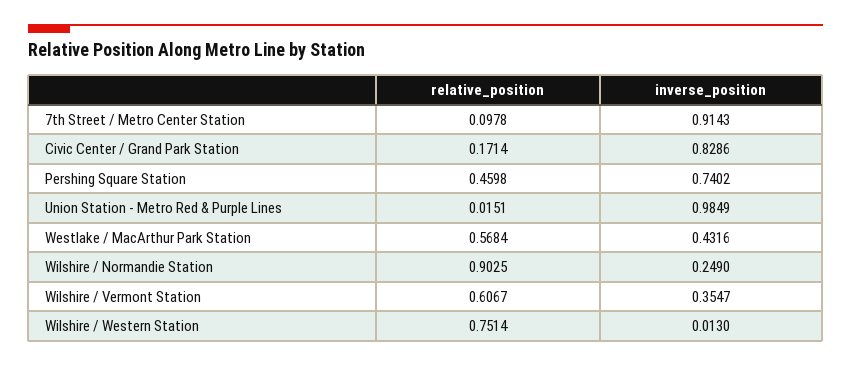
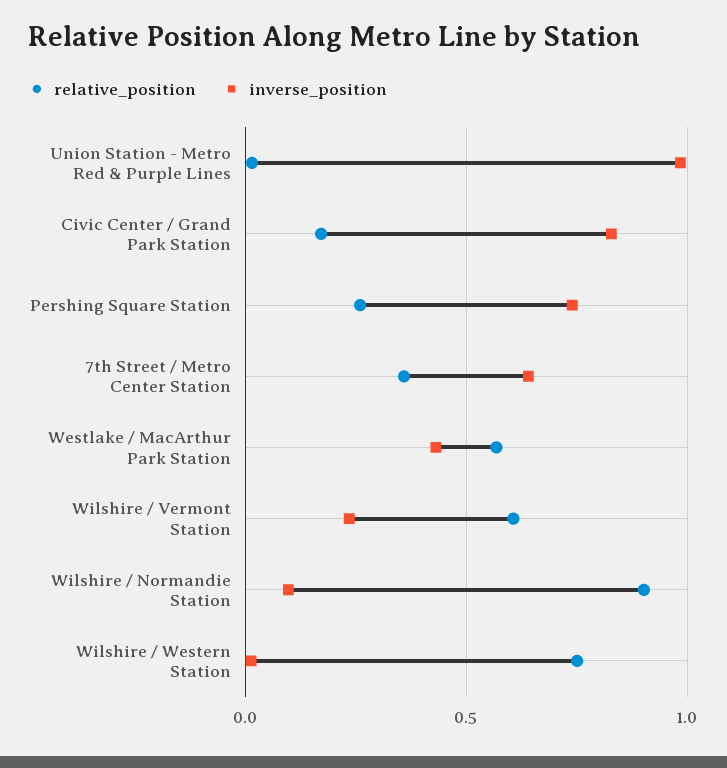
  {
    "relative_position": {
-     "7th Street / Metro Center Station": 0.0978,
+     "7th Street / Metro Center Station": 0.35,
      "Civic Center / Grand Park Station": 0.1714,
-     "Pershing Square Station": 0.4598,
+     "Pershing Square Station": 0.25,
      "Union Station - Metro Red & Purple Lines": 0.0151,
      "Westlake / MacArthur Park Station": 0.5684,
      "Wilshire / Normandie Station": 0.9025,
      "Wilshire / Vermont Station": 0.6067,
      "Wilshire / Western Station": 0.7514
    },
    "inverse_position": {
-     "7th Street / Metro Center Station": 0.9143,
+     "7th Street / Metro Center Station": 0.65,
      "Civic Center / Grand Park Station": 0.8286,
      "Pershing Square Station": 0.7402,
      "Union Station - Metro Red & Purple Lines": 0.9849,
      "Westlake / MacArthur Park Station": 0.4316,
-     "Wilshire / Normandie Station": 0.249,
+     "Wilshire / Normandie Station": 0.1,
-     "Wilshire / Vermont Station": 0.3547,
+     "Wilshire / Vermont Station": 0.25,
      "Wilshire / Western Station": 0.013
    }
  }

